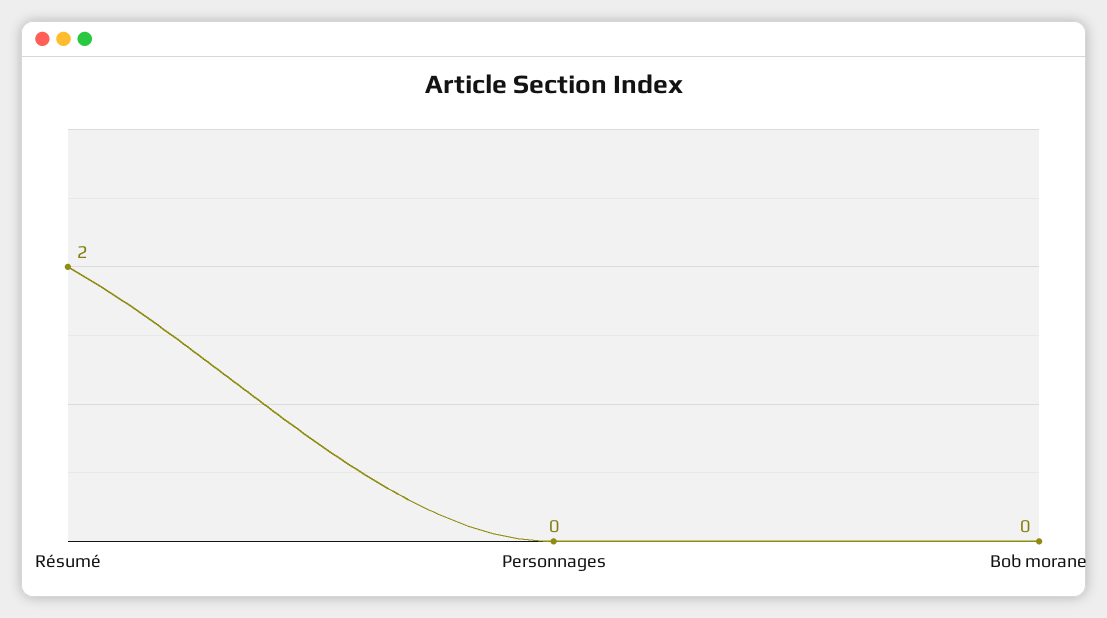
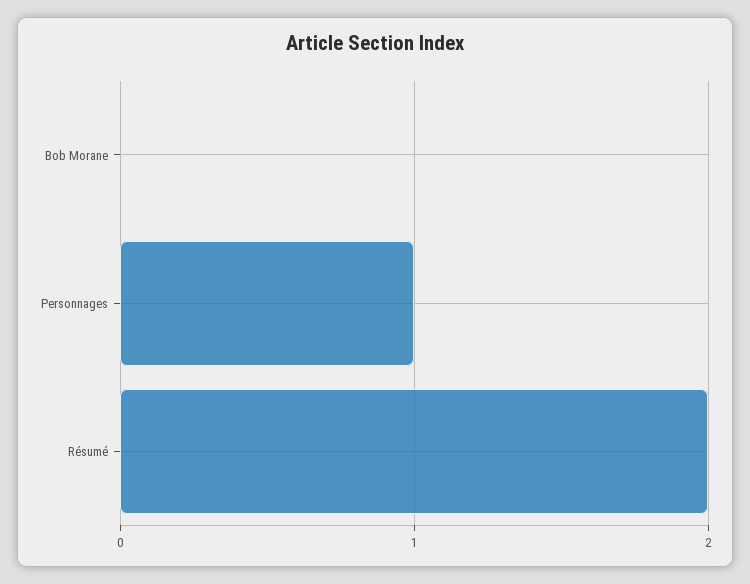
  {
    "Résumé": 2,
-   "Personnages": 0,
+   "Personnages": 1,
    "Bob morane": 0
  }

